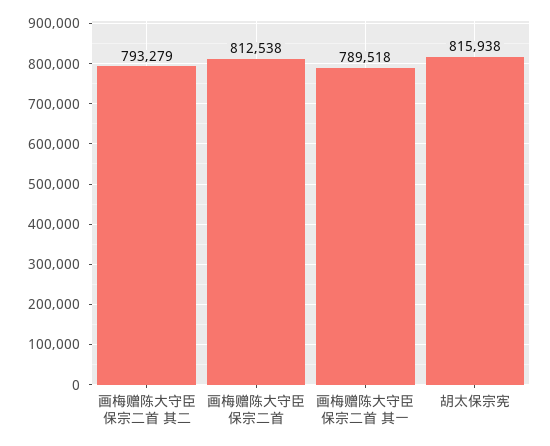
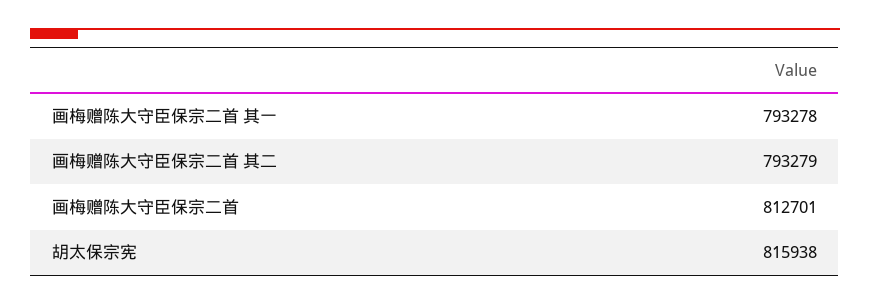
  {
    "画梅赠陈大守臣保宗二首 其二": 793279,
-   "画梅赠陈大守臣保宗二首": 812538,
+   "画梅赠陈大守臣保宗二首": 812701,
-   "画梅赠陈大守臣保宗二首 其一": 789518,
+   "画梅赠陈大守臣保宗二首 其一": 793278,
    "胡太保宗宪": 815938
  }

